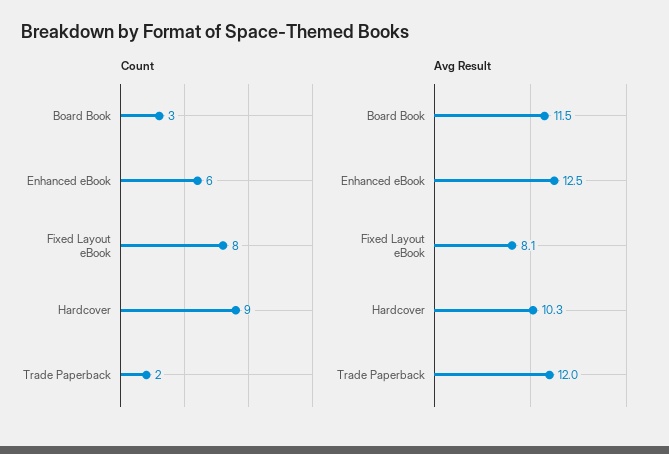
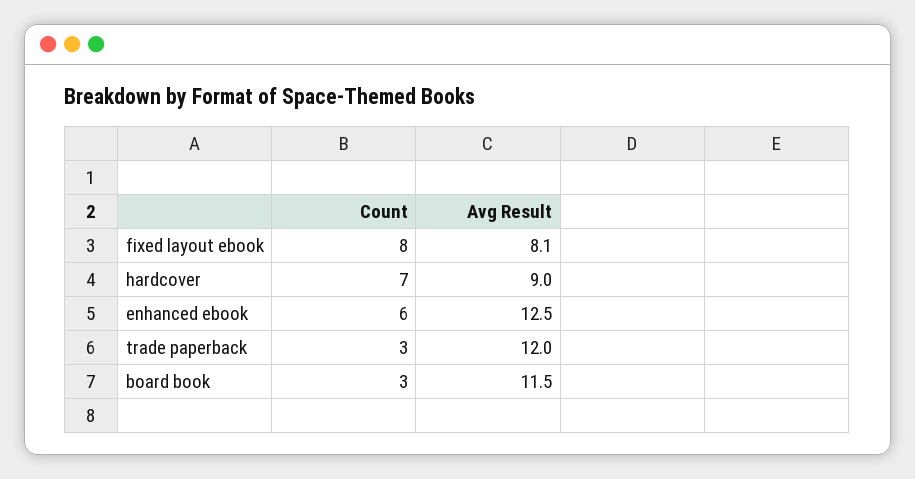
  {
    "Count": {
      "Board Book": 3,
      "Enhanced eBook": 6,
      "Fixed Layout eBook": 8,
-     "Hardcover": 9,
+     "Hardcover": 7,
-     "Trade Paperback": 2
+     "Trade Paperback": 3
    },
    "Avg Result": {
      "Board Book": 11.5,
      "Enhanced eBook": 12.5,
      "Fixed Layout eBook": 8.1,
-     "Hardcover": 10.3,
+     "Hardcover": 9,
      "Trade Paperback": 12
    }
  }

